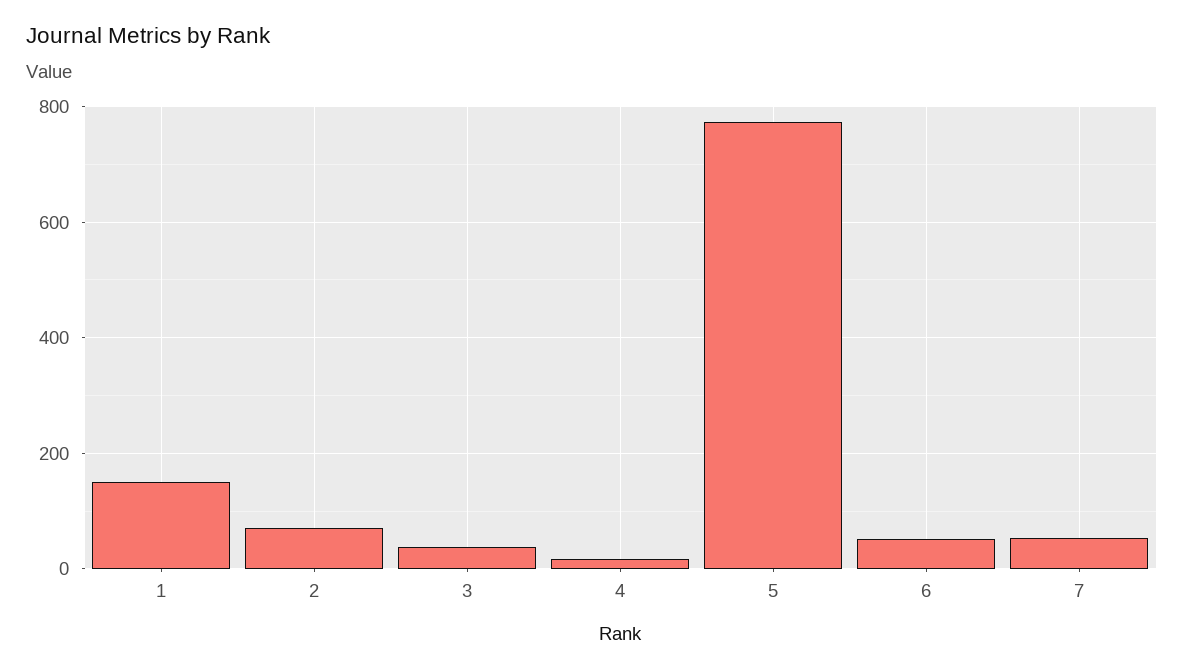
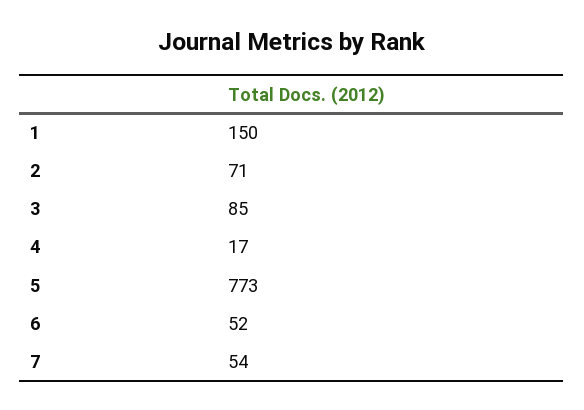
  {
    "1": 150,
    "2": 71,
-   "3": 40,
+   "3": 85,
    "4": 17,
    "5": 773,
    "6": 52,
    "7": 54
  }

